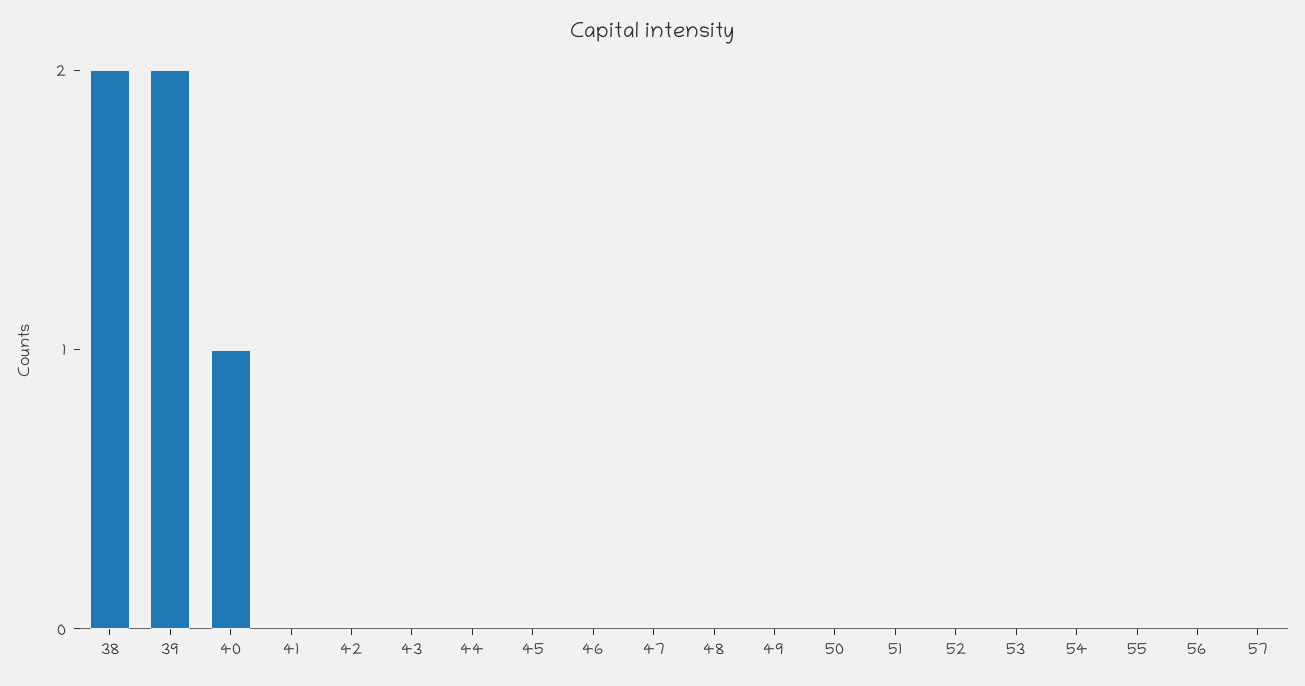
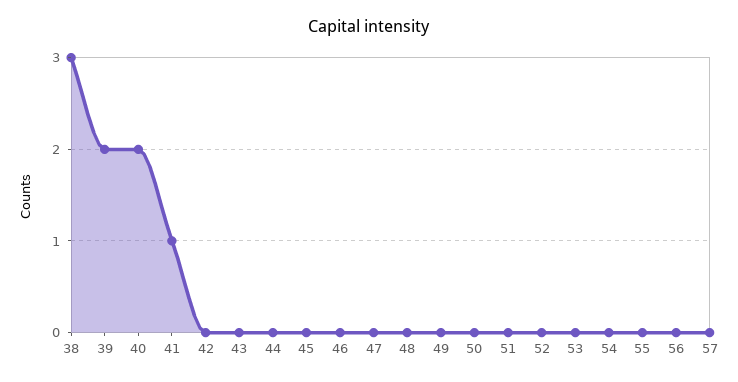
  {
-   "38": 2,
+   "38": 3,
    "39": 2,
-   "40": 1,
+   "40": 2,
-   "41": 0,
+   "41": 1,
    "42": 0,
    "43": 0,
    "44": 0,
    "45": 0,
    "46": 0,
    "47": 0,
    "48": 0,
    "49": 0,
    "50": 0,
    "51": 0,
    "52": 0,
    "53": 0,
    "54": 0,
    "55": 0,
    "56": 0,
    "57": 0
  }

